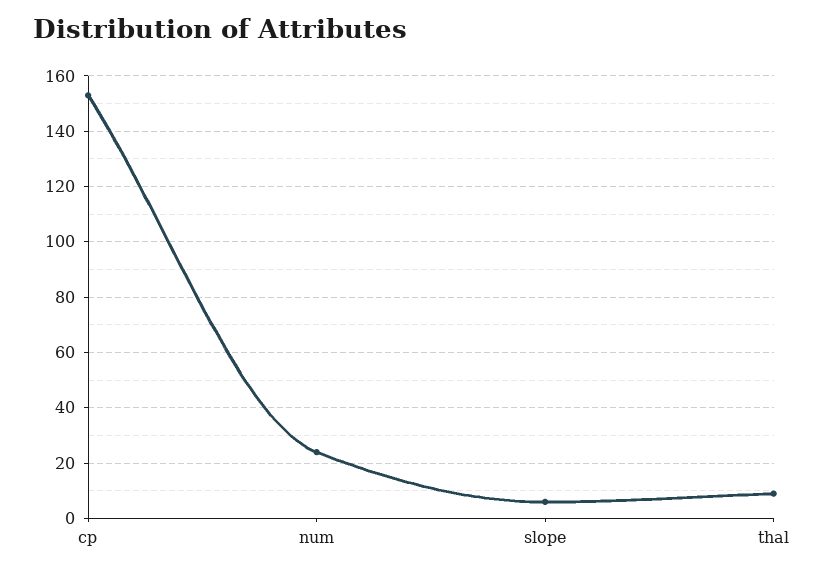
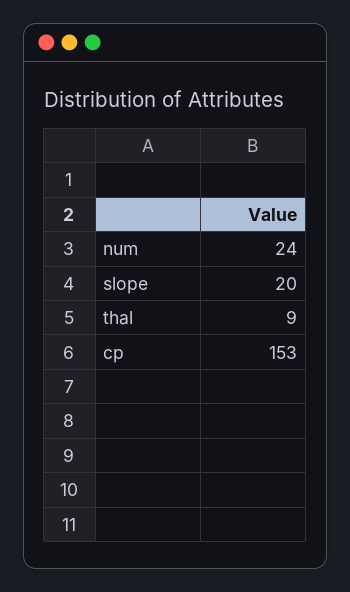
  {
    "cp": 153,
    "num": 24,
-   "slope": 5,
+   "slope": 20,
    "thal": 9
  }

